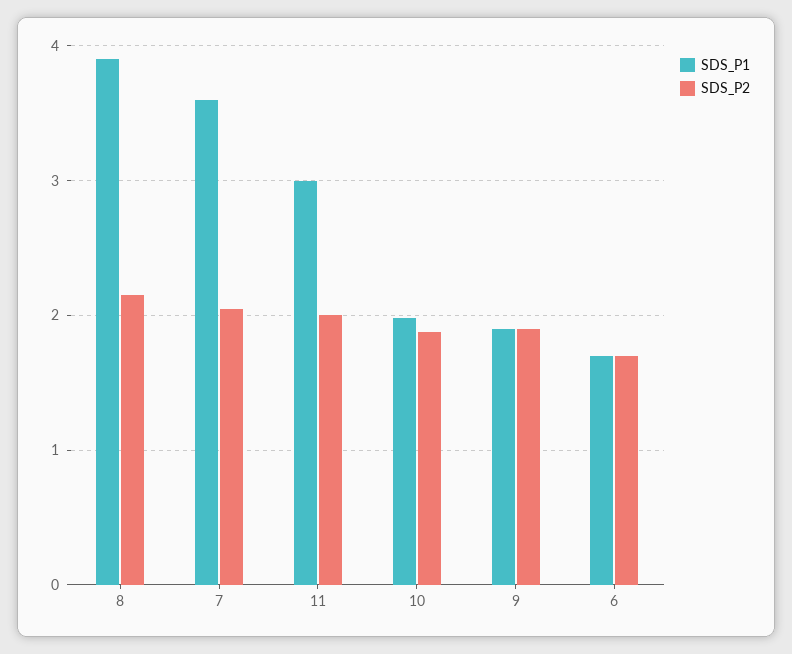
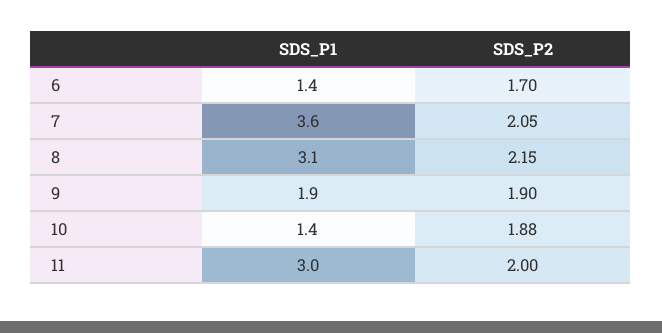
  {
    "SDS_P1": {
-     "8": 3.9,
+     "8": 3.1,
      "7": 3.6,
      "11": 3,
-     "10": 2,
+     "10": 1.4,
      "9": 1.9,
-     "6": 1.7
+     "6": 1.4
    },
    "SDS_P2": {
      "8": 2.15,
      "7": 2.05,
      "11": 2,
      "10": 1.88,
      "9": 1.9,
      "6": 1.7
    }
  }

